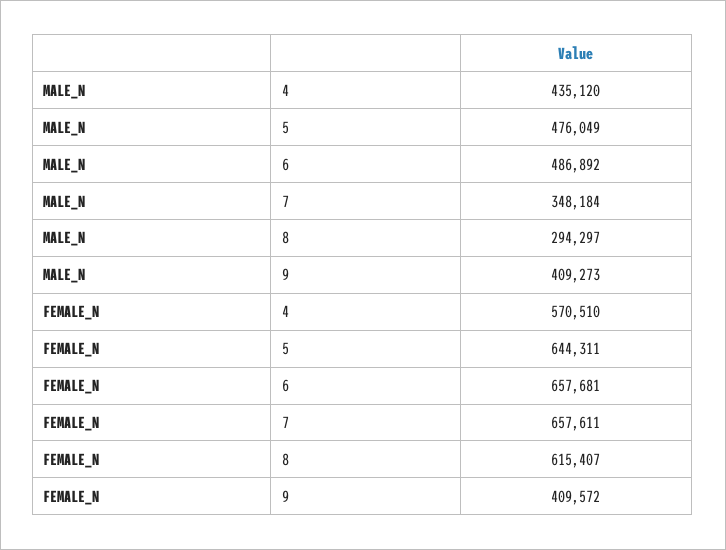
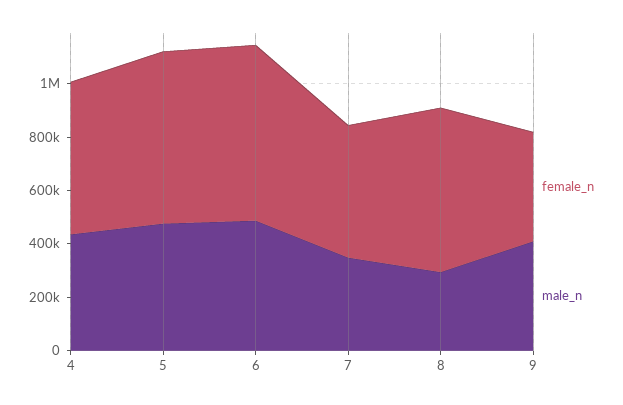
  {
    "MALE_N": {
      "4": 435120,
      "5": 476049,
      "6": 486892,
      "7": 348184,
      "8": 294297,
      "9": 409273
    },
    "FEMALE_N": {
      "4": 570510,
      "5": 644311,
      "6": 657681,
-     "7": 657611,
+     "7": 500000,
      "8": 615407,
      "9": 409572
    }
  }

